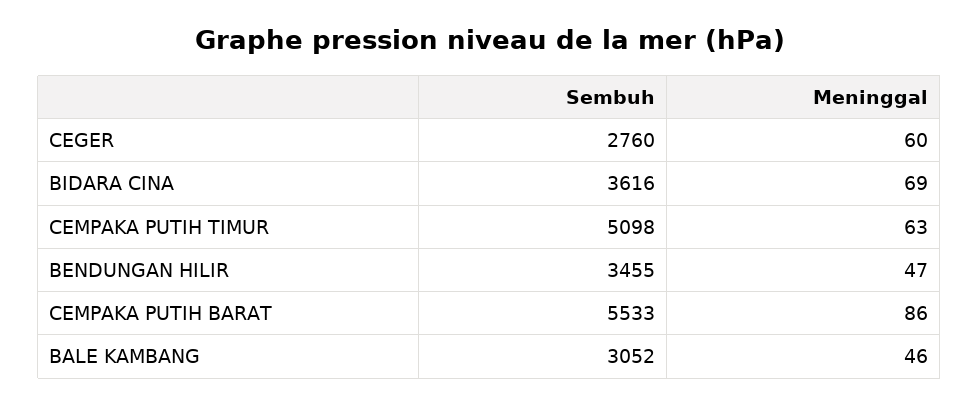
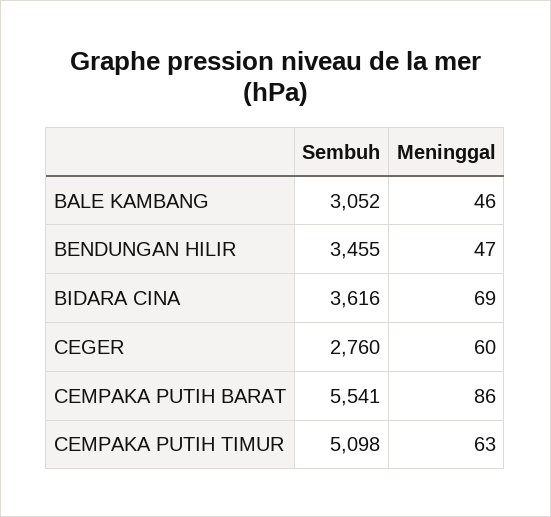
  {
    "Sembuh": {
      "CEGER": 2760,
      "BIDARA CINA": 3616,
      "CEMPAKA PUTIH TIMUR": 5098,
      "BENDUNGAN HILIR": 3455,
-     "CEMPAKA PUTIH BARAT": 5533,
+     "CEMPAKA PUTIH BARAT": 5541,
      "BALE KAMBANG": 3052
    },
    "Meninggal": {
      "CEGER": 60,
      "BIDARA CINA": 69,
      "CEMPAKA PUTIH TIMUR": 63,
      "BENDUNGAN HILIR": 47,
      "CEMPAKA PUTIH BARAT": 86,
      "BALE KAMBANG": 46
    }
  }

